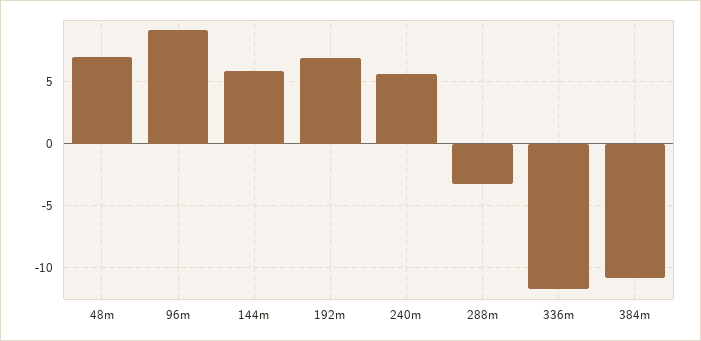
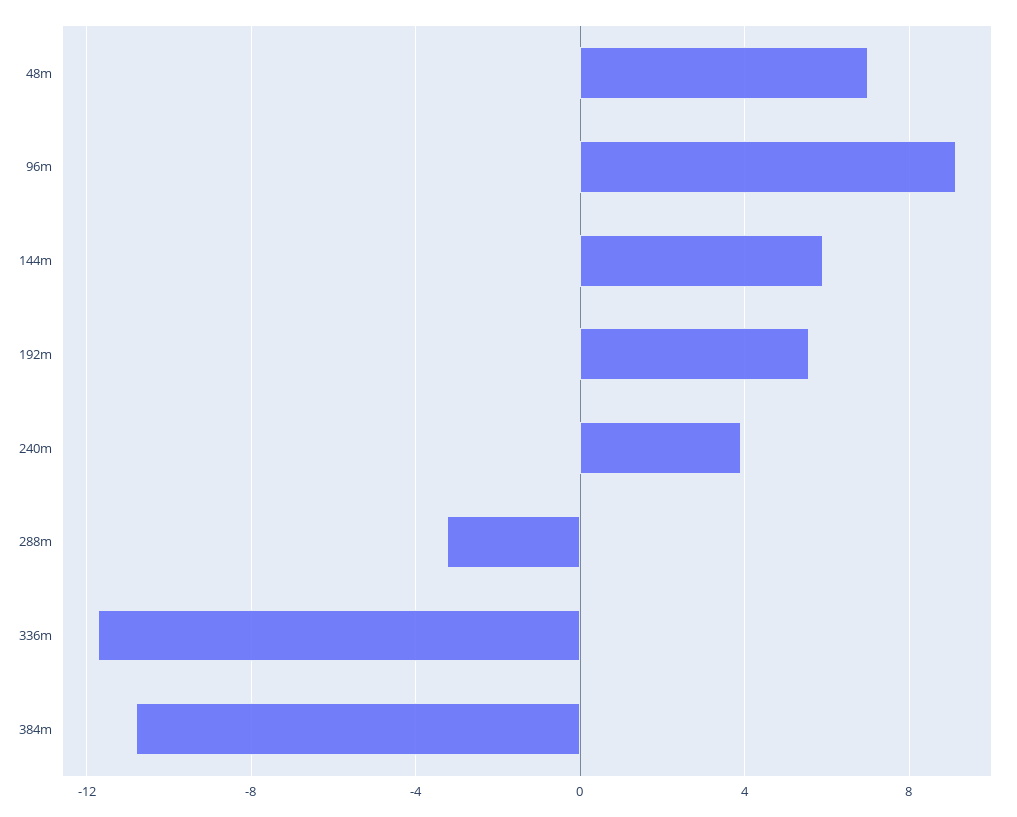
  {
    "48m": 7,
    "96m": 9,
    "144m": 6,
-   "192m": 7,
+   "192m": 5.5,
-   "240m": 5.5,
+   "240m": 4,
    "288m": -3,
    "336m": -11.5,
    "384m": -11
  }

